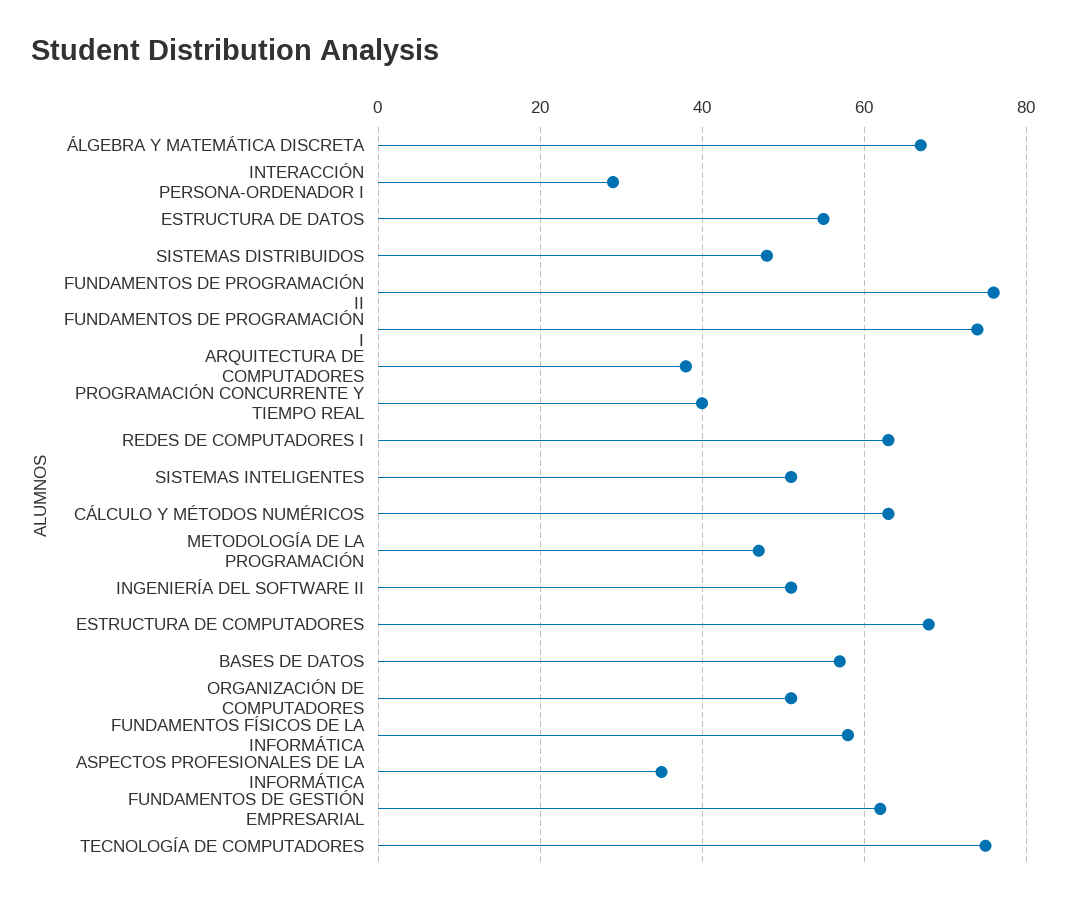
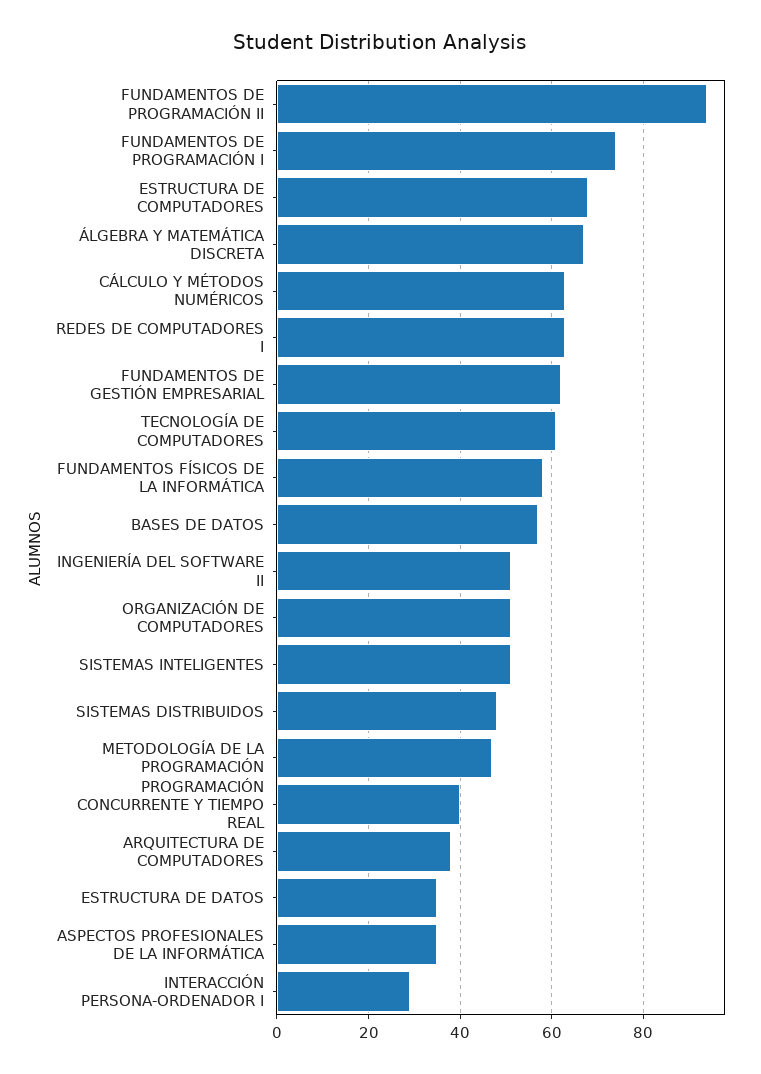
  {
    "ÁLGEBRA Y MATEMÁTICA DISCRETA": 65,
    "INTERACCIÓN PERSONA-ORDENADOR I": 30,
-   "ESTRUCTURA DE DATOS": 55,
+   "ESTRUCTURA DE DATOS": 35,
    "SISTEMAS DISTRIBUIDOS": 50,
-   "FUNDAMENTOS DE PROGRAMACIÓN II": 75,
+   "FUNDAMENTOS DE PROGRAMACIÓN II": 95,
    "FUNDAMENTOS DE PROGRAMACIÓN I": 75,
    "ARQUITECTURA DE COMPUTADORES": 40,
    "PROGRAMACIÓN CONCURRENTE Y TIEMPO REAL": 40,
    "REDES DE COMPUTADORES I": 65,
    "SISTEMAS INTELIGENTES": 50,
    "CÁLCULO Y MÉTODOS NUMÉRICOS": 65,
    "METODOLOGÍA DE LA PROGRAMACIÓN": 45,
    "INGENIERÍA DEL SOFTWARE II": 50,
    "ESTRUCTURA DE COMPUTADORES": 70,
    "BASES DE DATOS": 55,
    "ORGANIZACIÓN DE COMPUTADORES": 50,
    "FUNDAMENTOS FÍSICOS DE LA INFORMÁTICA": 60,
    "ASPECTOS PROFESIONALES DE LA INFORMÁTICA": 35,
    "FUNDAMENTOS DE GESTIÓN EMPRESARIAL": 60,
-   "TECNOLOGÍA DE COMPUTADORES": 75
+   "TECNOLOGÍA DE COMPUTADORES": 60
  }

